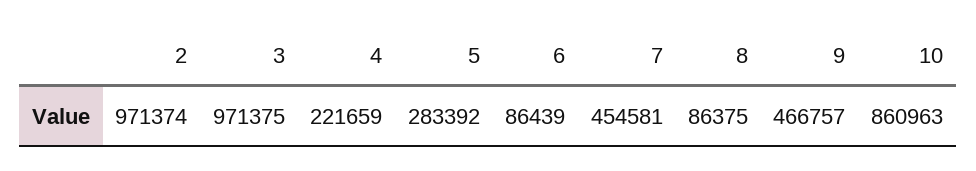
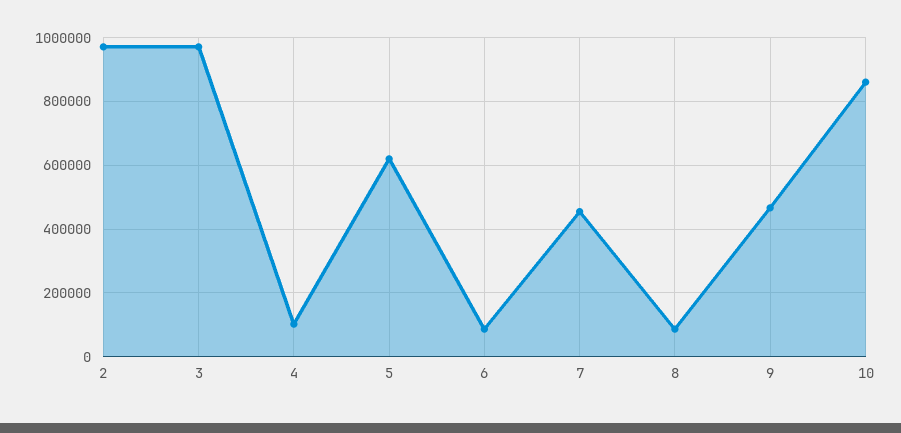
  {
    "2": 971374,
    "3": 971375,
-   "4": 221659,
+   "4": 100000,
-   "5": 283392,
+   "5": 620000,
    "6": 86439,
    "7": 454581,
    "8": 86375,
    "9": 466757,
    "10": 860963
  }

